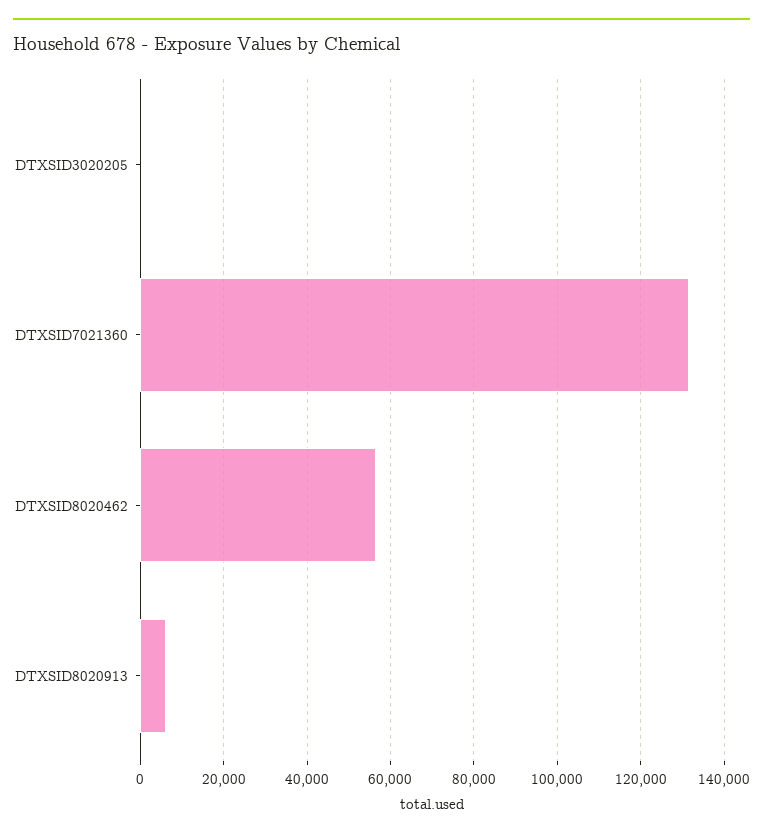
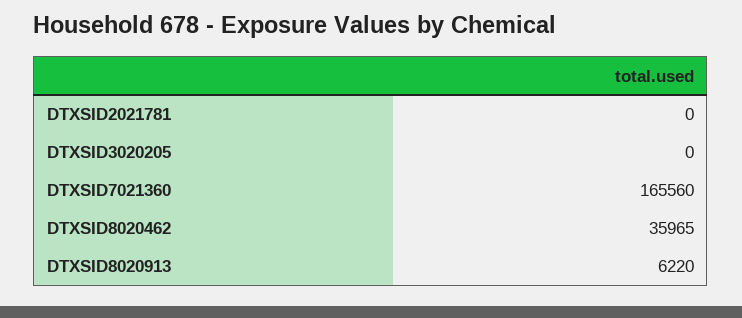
  {
    "DTXSID3020205": 0,
-   "DTXSID7021360": 132000,
+   "DTXSID7021360": 165560,
-   "DTXSID8020462": 56000,
+   "DTXSID8020462": 35965,
-   "DTXSID8020913": 6220
+   "DTXSID8020913": 6220,
+   "DTXSID2021781": 0
  }

